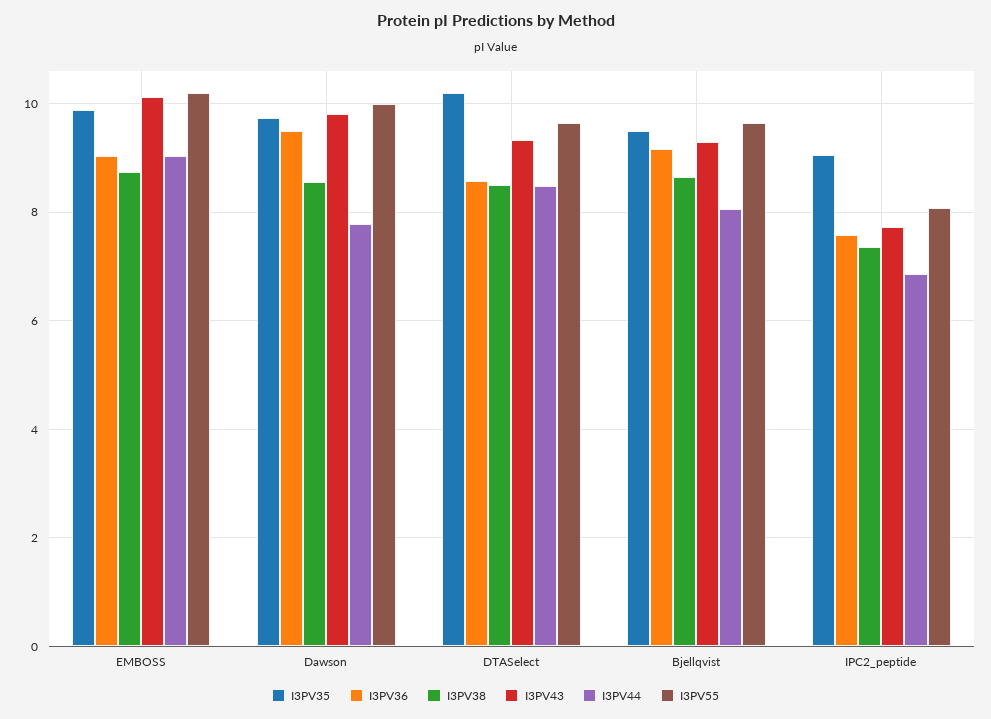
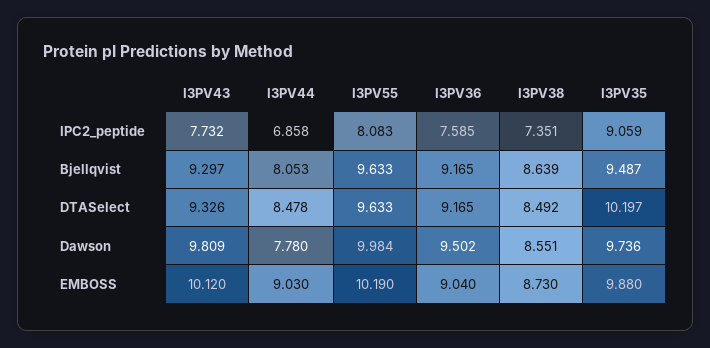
  {
    "I3PV35": {
      "EMBOSS": 9.88,
      "Dawson": 9.736,
      "DTASelect": 10.197,
      "Bjellqvist": 9.487,
      "IPC2_peptide": 9.059
    },
    "I3PV36": {
      "EMBOSS": 9.04,
      "Dawson": 9.502,
-     "DTASelect": 8.6,
+     "DTASelect": 9.165,
      "Bjellqvist": 9.165,
      "IPC2_peptide": 7.585
    },
    "I3PV38": {
      "EMBOSS": 8.73,
      "Dawson": 8.551,
      "DTASelect": 8.492,
      "Bjellqvist": 8.639,
      "IPC2_peptide": 7.351
    },
    "I3PV43": {
      "EMBOSS": 10.12,
      "Dawson": 9.809,
      "DTASelect": 9.326,
      "Bjellqvist": 9.297,
      "IPC2_peptide": 7.732
    },
    "I3PV44": {
      "EMBOSS": 9.03,
      "Dawson": 7.78,
      "DTASelect": 8.478,
      "Bjellqvist": 8.053,
      "IPC2_peptide": 6.858
    },
    "I3PV55": {
      "EMBOSS": 10.19,
      "Dawson": 9.984,
      "DTASelect": 9.633,
      "Bjellqvist": 9.633,
      "IPC2_peptide": 8.083
    }
  }

